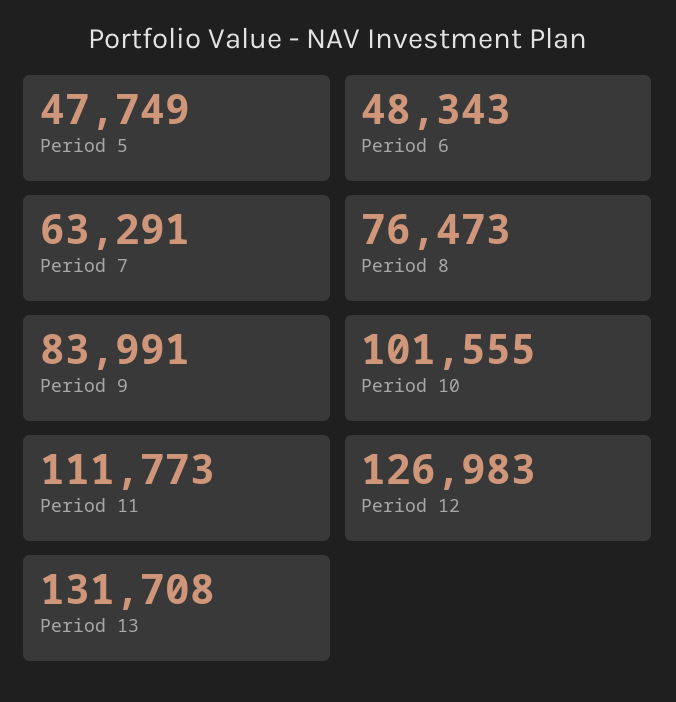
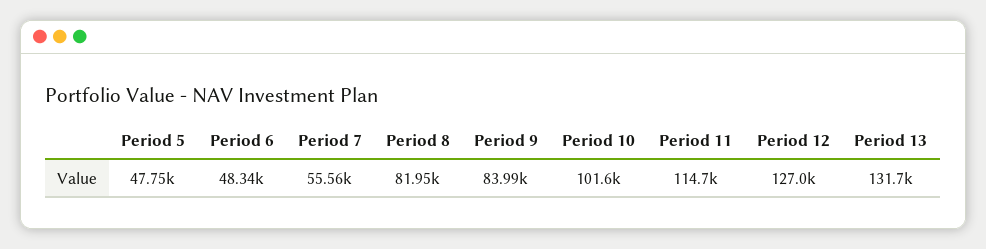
  {
    "Period 5": 47749,
    "Period 6": 48343,
-   "Period 7": 63291,
+   "Period 7": 55560,
-   "Period 8": 76473,
+   "Period 8": 81950,
    "Period 9": 83991,
    "Period 10": 101555,
-   "Period 11": 111773,
+   "Period 11": 114700,
    "Period 12": 126983,
    "Period 13": 131708
  }

